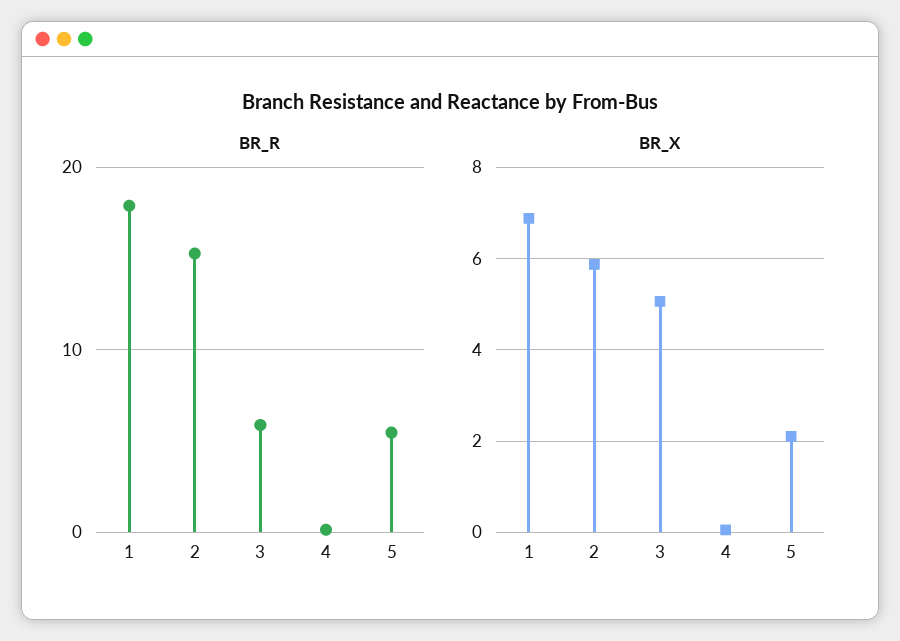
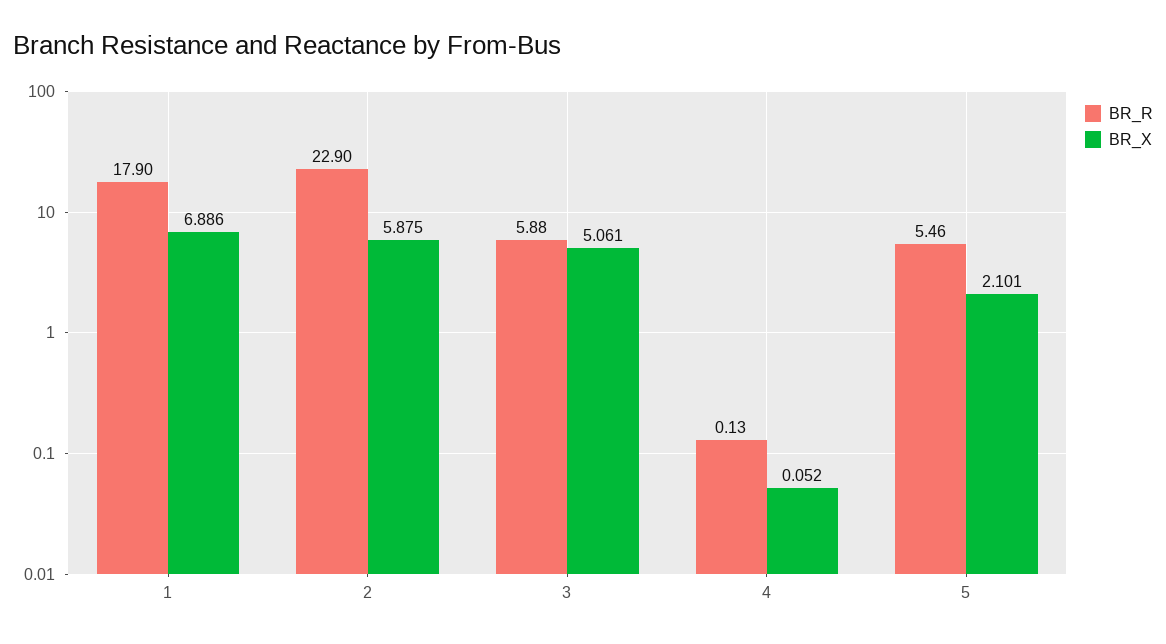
  {
    "BR_R": {
      "1": 17.9,
-     "2": 15,
+     "2": 22.9,
      "3": 5.88,
      "4": 0.13,
      "5": 5.46
    },
    "BR_X": {
      "1": 6.886,
      "2": 5.875,
      "3": 5.061,
      "4": 0.052,
      "5": 2.101
    }
  }

